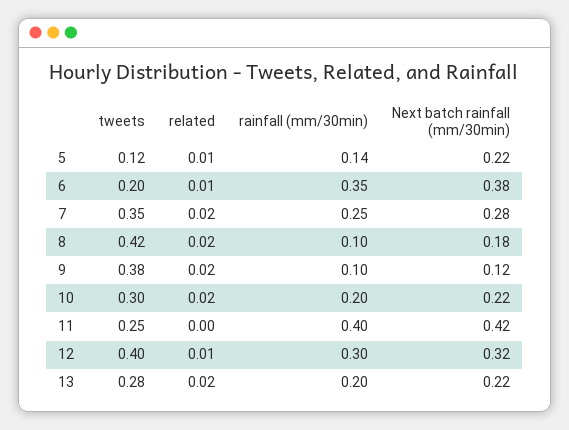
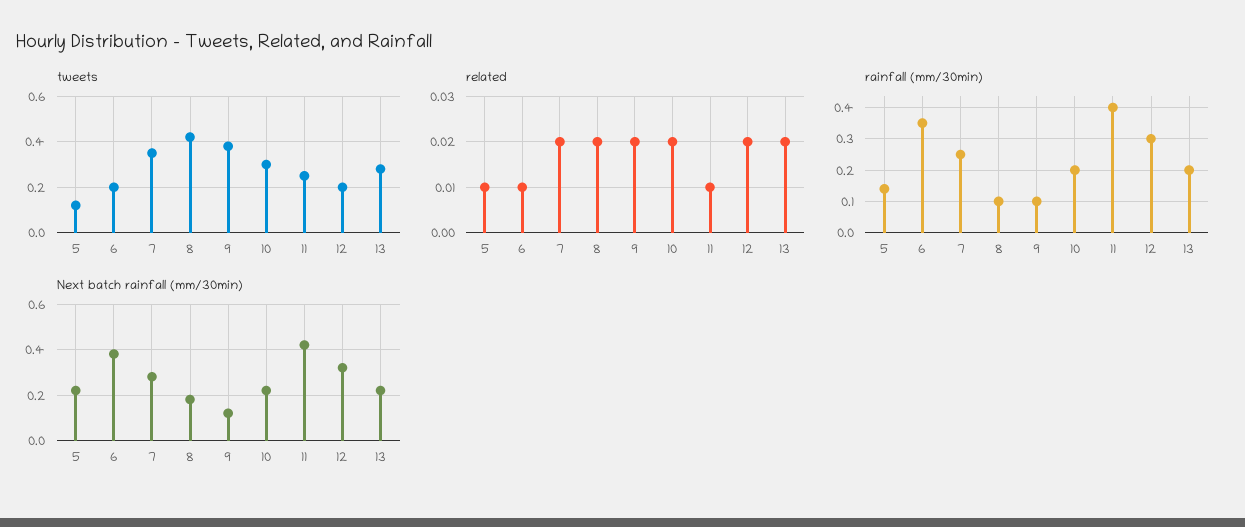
  {
    "tweets": {
      "5": 0.12,
      "6": 0.2,
      "7": 0.35,
      "8": 0.42,
      "9": 0.38,
      "10": 0.3,
      "11": 0.25,
-     "12": 0.4,
+     "12": 0.2,
      "13": 0.28
    },
    "related": {
      "5": 0.01,
      "6": 0.01,
      "7": 0.02,
      "8": 0.02,
      "9": 0.02,
      "10": 0.02,
-     "11": 0,
+     "11": 0.01,
-     "12": 0.01,
+     "12": 0.02,
      "13": 0.02
    },
    "rainfall (mm/30min)": {
      "5": 0.14,
      "6": 0.35,
      "7": 0.25,
      "8": 0.1,
      "9": 0.1,
      "10": 0.2,
      "11": 0.4,
      "12": 0.3,
      "13": 0.2
    },
    "Next batch rainfall (mm/30min)": {
      "5": 0.22,
      "6": 0.38,
      "7": 0.28,
      "8": 0.18,
      "9": 0.12,
      "10": 0.22,
      "11": 0.42,
      "12": 0.32,
      "13": 0.22
    }
  }

